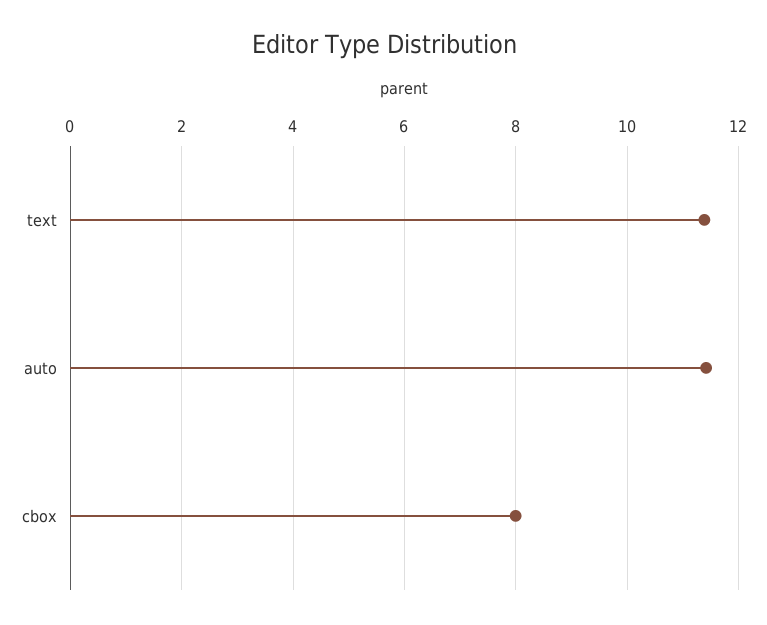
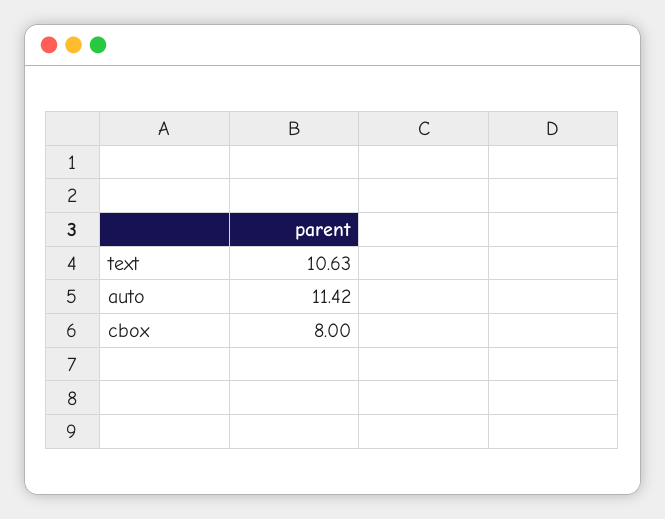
  {
-   "text": 11.4,
+   "text": 10.63,
    "auto": 11.42,
    "cbox": 8
  }

